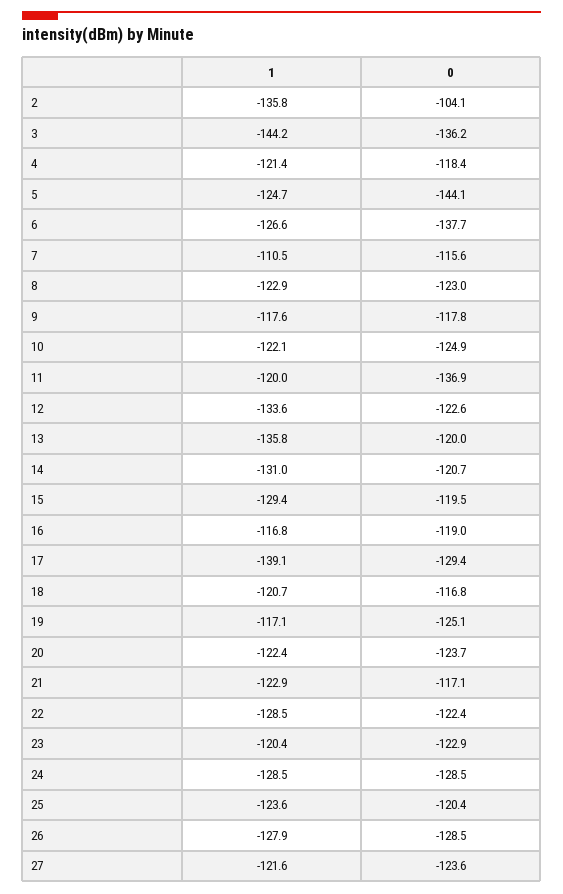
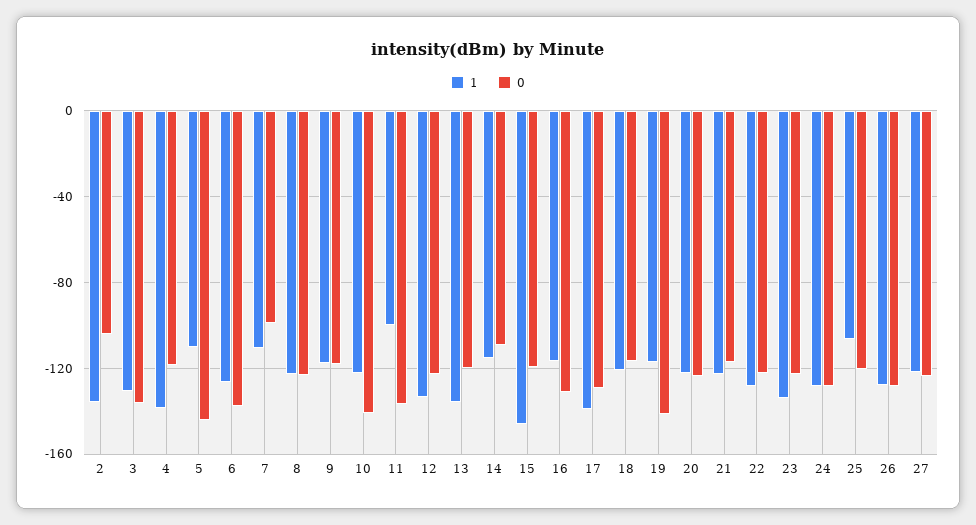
  {
    "1": {
      "2": -135.8,
-     "3": -144.2,
+     "3": -130,
-     "4": -121.4,
+     "4": -140,
-     "5": -124.7,
+     "5": -110,
      "6": -126.6,
      "7": -110.5,
      "8": -122.9,
      "9": -117.6,
      "10": -122.1,
-     "11": -120,
+     "11": -100,
      "12": -133.6,
      "13": -135.8,
-     "14": -131,
+     "14": -115,
-     "15": -129.4,
+     "15": -145,
      "16": -116.8,
      "17": -139.1,
      "18": -120.7,
      "19": -117.1,
      "20": -122.4,
      "21": -122.9,
      "22": -128.5,
-     "23": -120.4,
+     "23": -135,
      "24": -128.5,
-     "25": -123.6,
+     "25": -105,
      "26": -127.9,
      "27": -121.6
    },
    "0": {
      "2": -104.1,
      "3": -136.2,
      "4": -118.4,
      "5": -144.1,
      "6": -137.7,
-     "7": -115.6,
+     "7": -100,
      "8": -123,
      "9": -117.8,
-     "10": -124.9,
+     "10": -140,
      "11": -136.9,
      "12": -122.6,
      "13": -120,
-     "14": -120.7,
+     "14": -110,
      "15": -119.5,
-     "16": -119,
+     "16": -130,
      "17": -129.4,
      "18": -116.8,
-     "19": -125.1,
+     "19": -140,
      "20": -123.7,
      "21": -117.1,
      "22": -122.4,
      "23": -122.9,
      "24": -128.5,
      "25": -120.4,
      "26": -128.5,
      "27": -123.6
    }
  }

